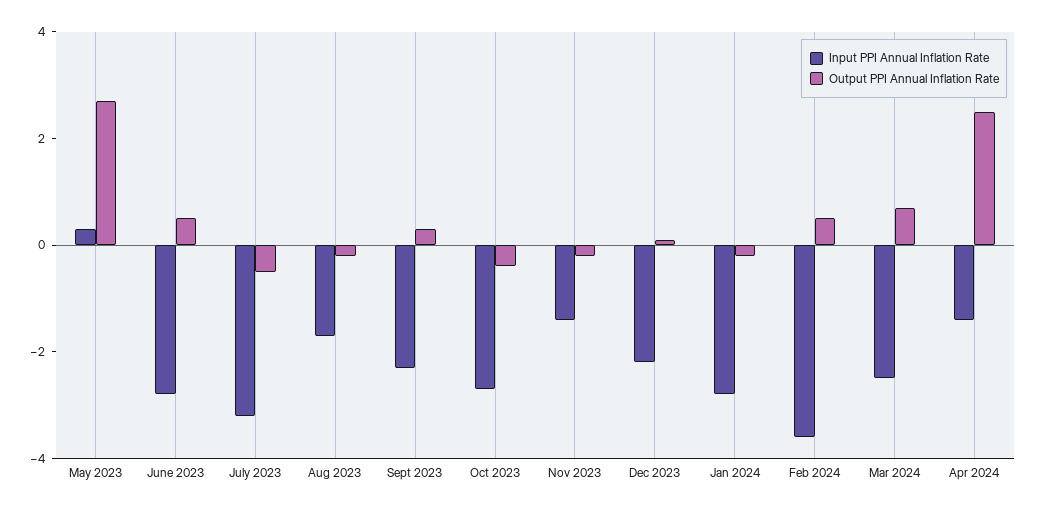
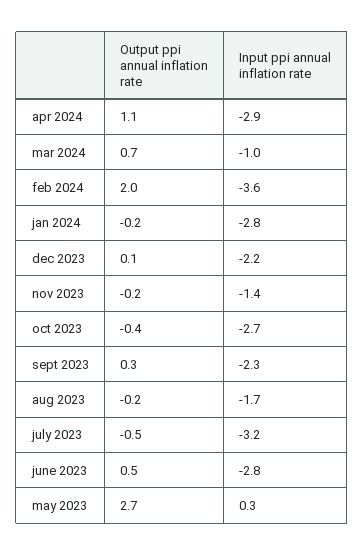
  {
    "Input PPI Annual Inflation Rate": {
      "May 2023": 0.3,
      "June 2023": -2.8,
      "July 2023": -3.2,
      "Aug 2023": -1.7,
      "Sept 2023": -2.3,
      "Oct 2023": -2.7,
      "Nov 2023": -1.4,
      "Dec 2023": -2.2,
      "Jan 2024": -2.8,
      "Feb 2024": -3.6,
-     "Mar 2024": -2.5,
+     "Mar 2024": -1,
-     "Apr 2024": -1.5
+     "Apr 2024": -2.9
    },
    "Output PPI Annual Inflation Rate": {
      "May 2023": 2.7,
      "June 2023": 0.5,
      "July 2023": -0.5,
      "Aug 2023": -0.2,
      "Sept 2023": 0.3,
      "Oct 2023": -0.4,
      "Nov 2023": -0.2,
      "Dec 2023": 0.1,
      "Jan 2024": -0.2,
-     "Feb 2024": 0.5,
+     "Feb 2024": 2,
      "Mar 2024": 0.7,
-     "Apr 2024": 2.5
+     "Apr 2024": 1.1
    }
  }

